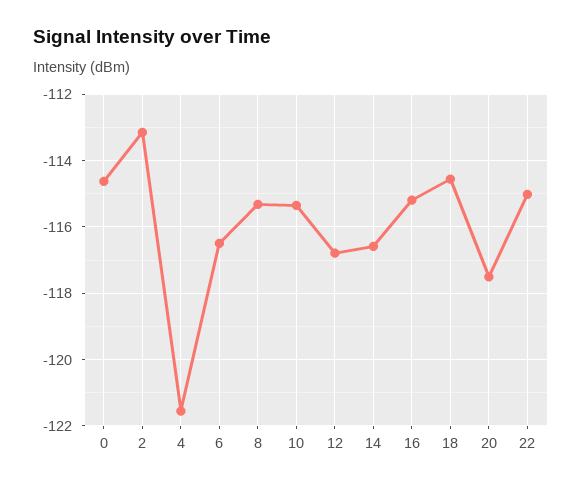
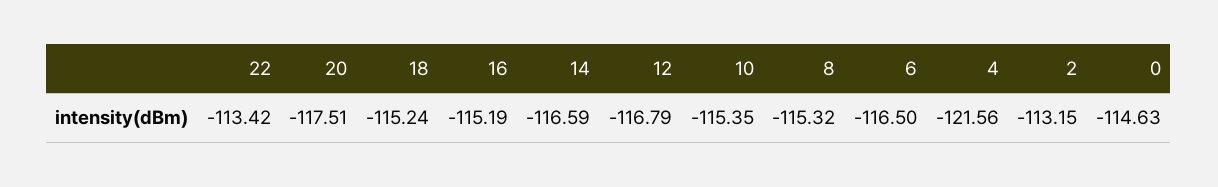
  {
    "0": -114.63,
    "2": -113.15,
    "4": -121.56,
    "6": -116.5,
    "8": -115.32,
    "10": -115.35,
    "12": -116.79,
    "14": -116.59,
    "16": -115.19,
-   "18": -114.6,
+   "18": -115.24,
    "20": -117.51,
-   "22": -115
+   "22": -113.42
  }

